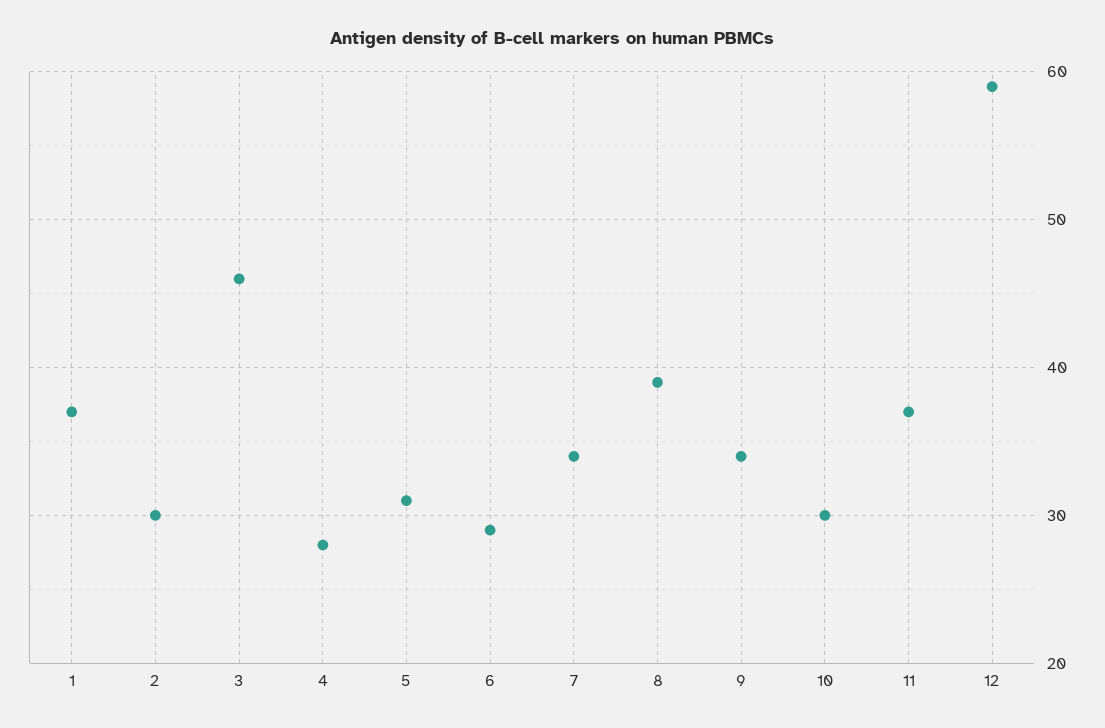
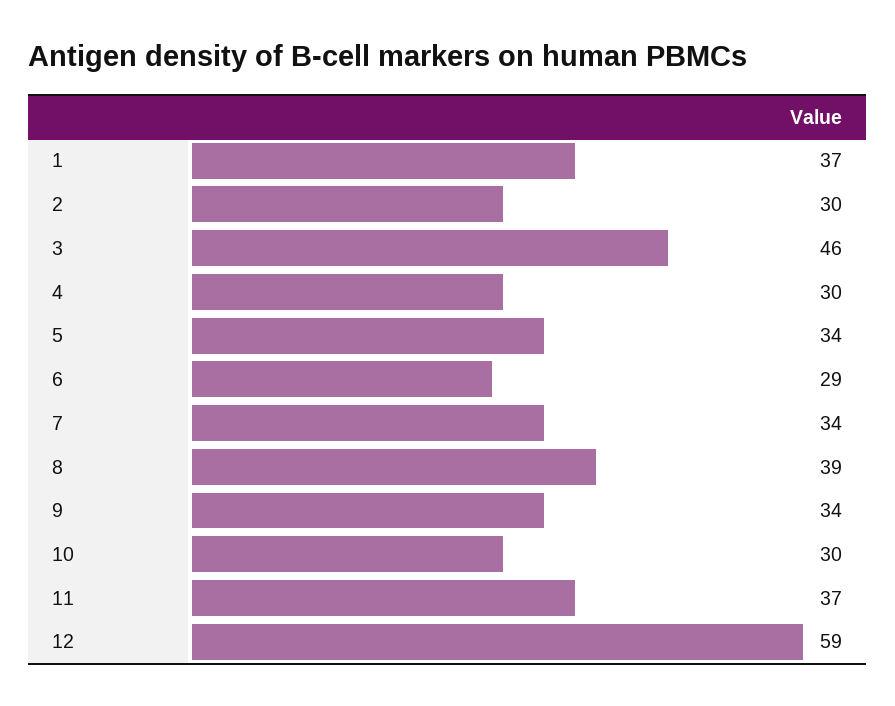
  {
    "1": 37,
    "2": 30,
    "3": 46,
-   "4": 28,
+   "4": 30,
-   "5": 31,
+   "5": 34,
    "6": 29,
    "7": 34,
    "8": 39,
    "9": 34,
    "10": 30,
    "11": 37,
    "12": 59
  }

